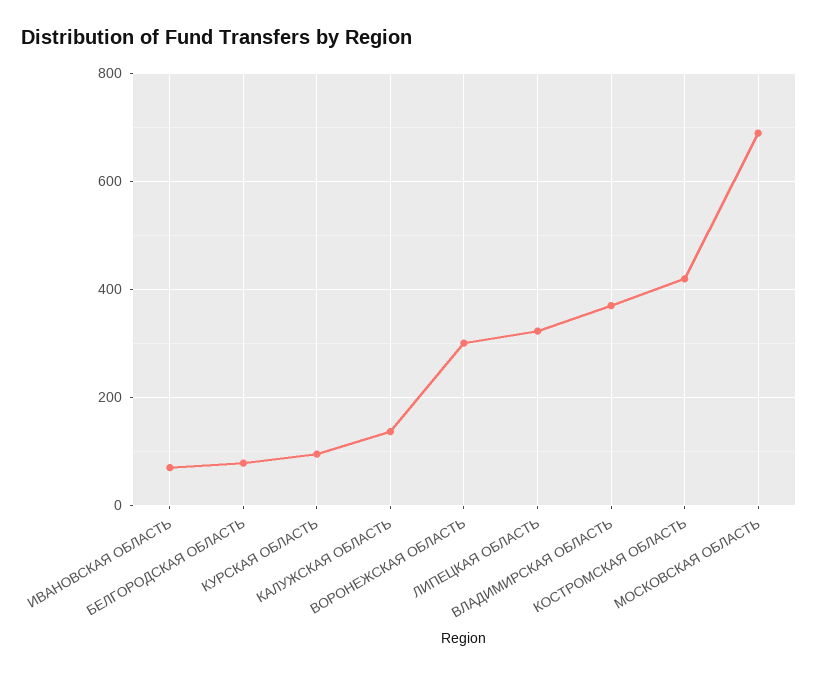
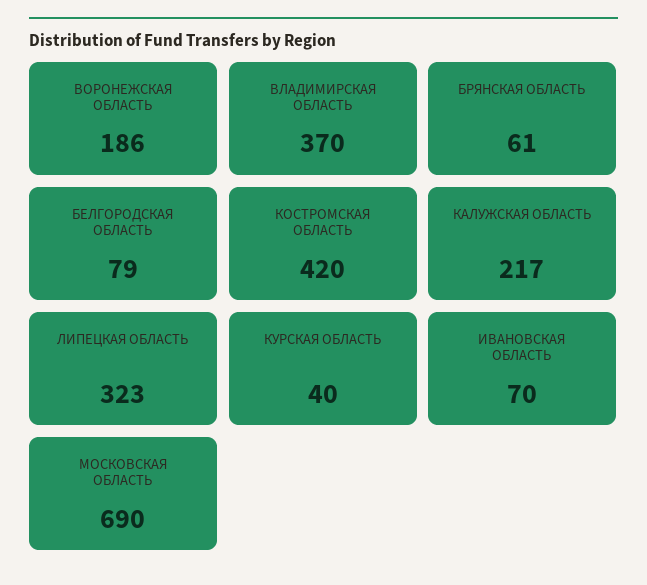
  {
    "ИВАНОВСКАЯ ОБЛАСТЬ": 70,
    "БЕЛГОРОДСКАЯ ОБЛАСТЬ": 79,
-   "КУРСКАЯ ОБЛАСТЬ": 100,
+   "КУРСКАЯ ОБЛАСТЬ": 40,
-   "КАЛУЖСКАЯ ОБЛАСТЬ": 140,
+   "КАЛУЖСКАЯ ОБЛАСТЬ": 217,
-   "ВОРОНЕЖСКАЯ ОБЛАСТЬ": 300,
+   "ВОРОНЕЖСКАЯ ОБЛАСТЬ": 186,
    "ЛИПЕЦКАЯ ОБЛАСТЬ": 323,
    "ВЛАДИМИРСКАЯ ОБЛАСТЬ": 370,
    "КОСТРОМСКАЯ ОБЛАСТЬ": 420,
-   "МОСКОВСКАЯ ОБЛАСТЬ": 690
+   "МОСКОВСКАЯ ОБЛАСТЬ": 690,
+   "БРЯНСКАЯ ОБЛАСТЬ": 61
  }

